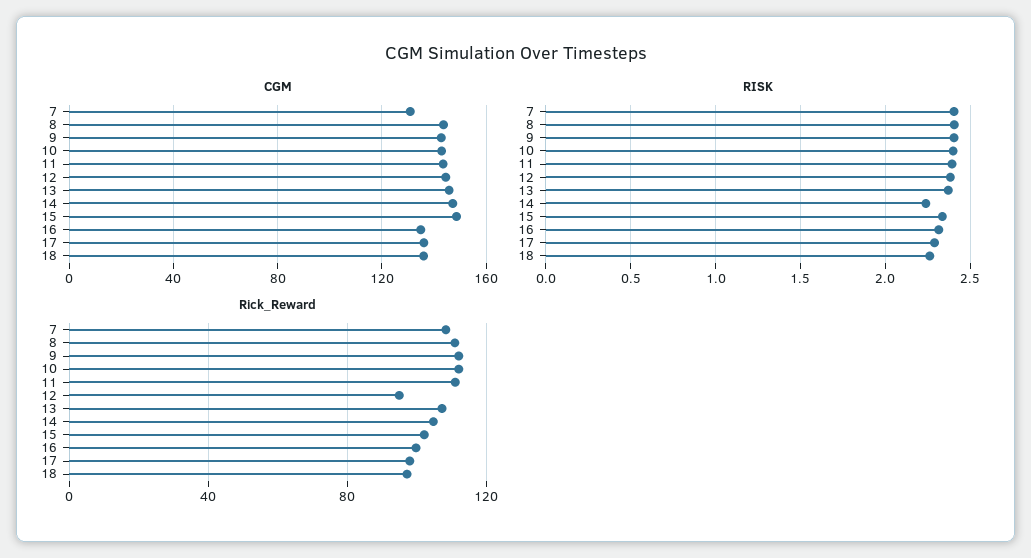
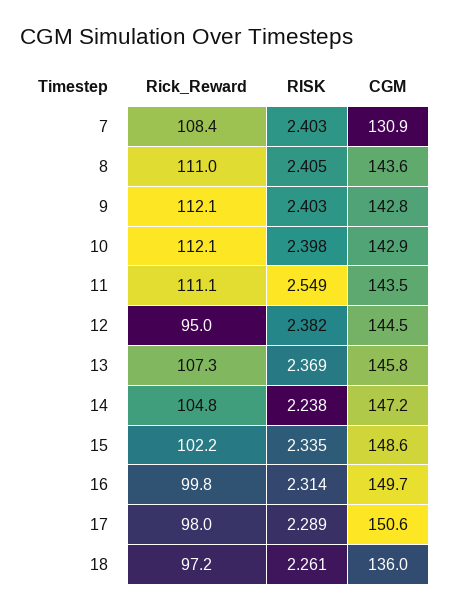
  {
    "CGM": {
      "7": 130.9,
      "8": 143.6,
      "9": 142.8,
      "10": 142.9,
      "11": 143.5,
      "12": 144.5,
      "13": 145.8,
      "14": 147.2,
      "15": 148.6,
-     "16": 135,
+     "16": 149.7,
-     "17": 135,
+     "17": 150.6,
      "18": 136
    },
    "RISK": {
      "7": 2.403,
      "8": 2.405,
      "9": 2.403,
      "10": 2.398,
-     "11": 2.4,
+     "11": 2.549,
      "12": 2.382,
      "13": 2.369,
      "14": 2.238,
      "15": 2.335,
      "16": 2.314,
      "17": 2.289,
      "18": 2.261
    },
    "Rick_Reward": {
      "7": 108.4,
      "8": 111,
      "9": 112.1,
      "10": 112.1,
      "11": 111.1,
      "12": 95,
      "13": 107.3,
      "14": 104.8,
      "15": 102.2,
      "16": 99.8,
      "17": 98,
      "18": 97.2
    }
  }

